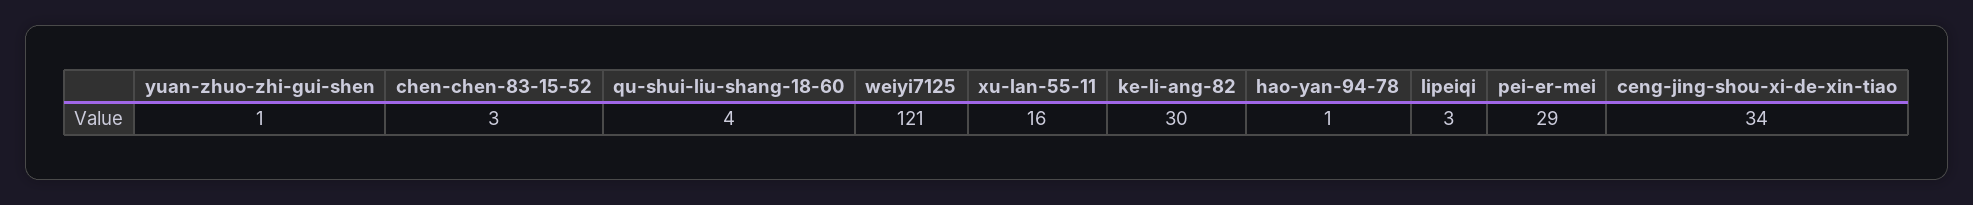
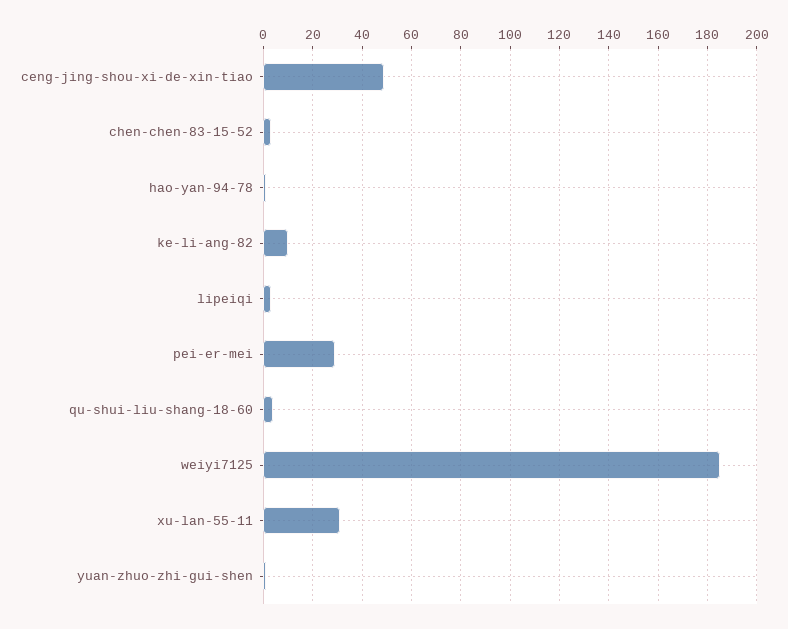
  {
    "yuan-zhuo-zhi-gui-shen": 1,
    "chen-chen-83-15-52": 3,
    "qu-shui-liu-shang-18-60": 4,
-   "weiyi7125": 121,
+   "weiyi7125": 185,
-   "xu-lan-55-11": 16,
+   "xu-lan-55-11": 30,
-   "ke-li-ang-82": 30,
+   "ke-li-ang-82": 10,
    "hao-yan-94-78": 1,
    "lipeiqi": 3,
    "pei-er-mei": 29,
-   "ceng-jing-shou-xi-de-xin-tiao": 34
+   "ceng-jing-shou-xi-de-xin-tiao": 50
  }

